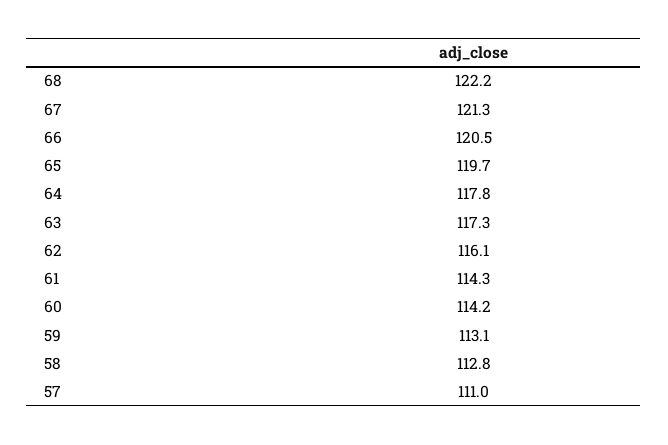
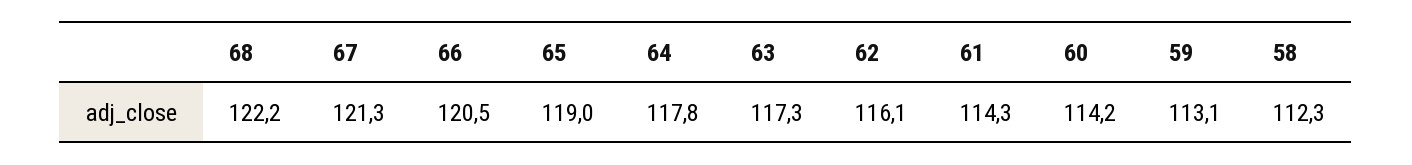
  {
    "68": 122.2,
    "67": 121.3,
    "66": 120.5,
-   "65": 119.7,
+   "65": 119,
    "64": 117.8,
    "63": 117.3,
    "62": 116.1,
    "61": 114.3,
    "60": 114.2,
    "59": 113.1,
-   "58": 112.8,
+   "58": 112.3
-   "57": 111
  }

